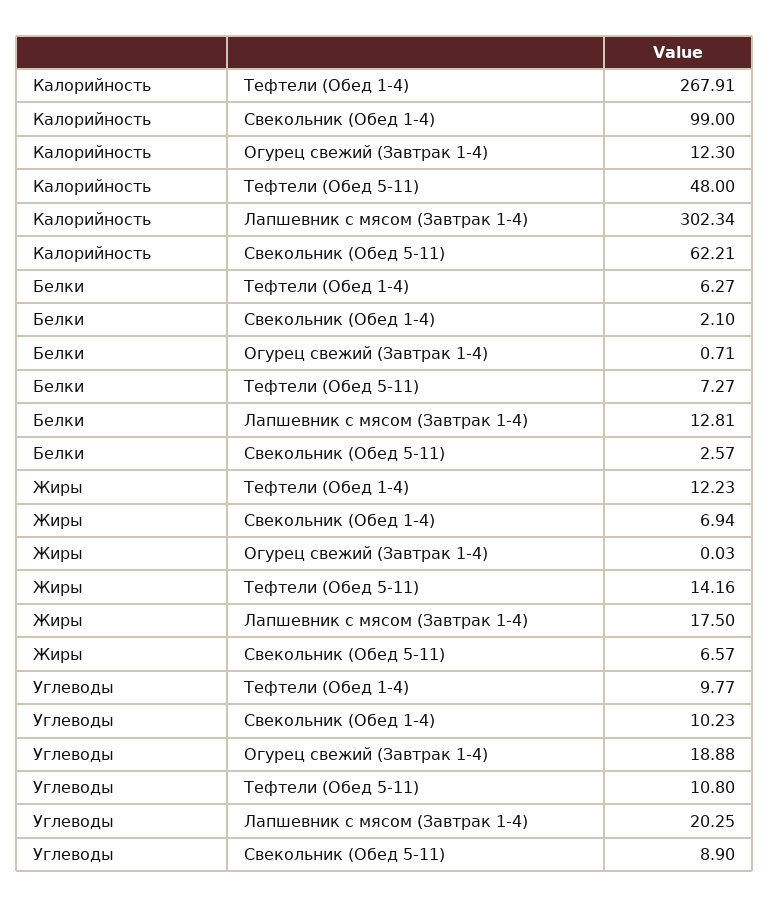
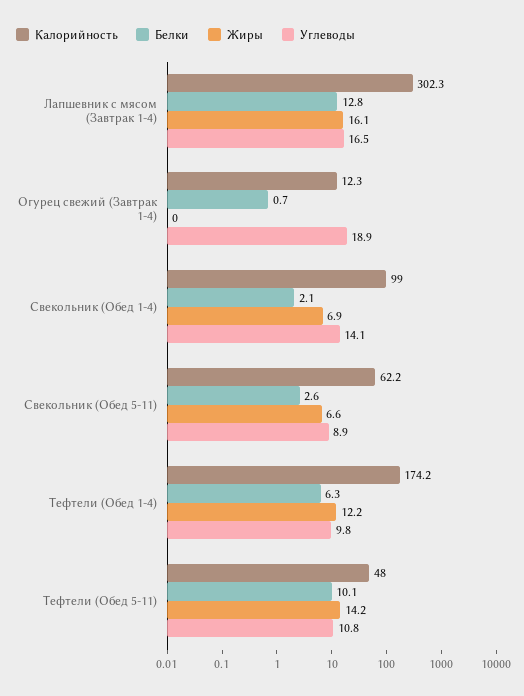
  {
    "Калорийность": {
-     "Тефтели (Обед 1-4)": 267.91,
+     "Тефтели (Обед 1-4)": 174.2,
      "Свекольник (Обед 1-4)": 99,
      "Огурец свежий (Завтрак 1-4)": 12.3,
      "Тефтели (Обед 5-11)": 48,
      "Лапшевник с мясом (Завтрак 1-4)": 302.34,
      "Свекольник (Обед 5-11)": 62.21
    },
    "Белки": {
      "Тефтели (Обед 1-4)": 6.27,
      "Свекольник (Обед 1-4)": 2.1,
      "Огурец свежий (Завтрак 1-4)": 0.71,
-     "Тефтели (Обед 5-11)": 7.27,
+     "Тефтели (Обед 5-11)": 10.1,
      "Лапшевник с мясом (Завтрак 1-4)": 12.81,
      "Свекольник (Обед 5-11)": 2.57
    },
    "Жиры": {
      "Тефтели (Обед 1-4)": 12.23,
      "Свекольник (Обед 1-4)": 6.94,
      "Огурец свежий (Завтрак 1-4)": 0.03,
      "Тефтели (Обед 5-11)": 14.16,
-     "Лапшевник с мясом (Завтрак 1-4)": 17.5,
+     "Лапшевник с мясом (Завтрак 1-4)": 16.1,
      "Свекольник (Обед 5-11)": 6.57
    },
    "Углеводы": {
      "Тефтели (Обед 1-4)": 9.77,
-     "Свекольник (Обед 1-4)": 10.23,
+     "Свекольник (Обед 1-4)": 14.1,
      "Огурец свежий (Завтрак 1-4)": 18.88,
      "Тефтели (Обед 5-11)": 10.8,
-     "Лапшевник с мясом (Завтрак 1-4)": 20.25,
+     "Лапшевник с мясом (Завтрак 1-4)": 16.5,
      "Свекольник (Обед 5-11)": 8.9
    }
  }

